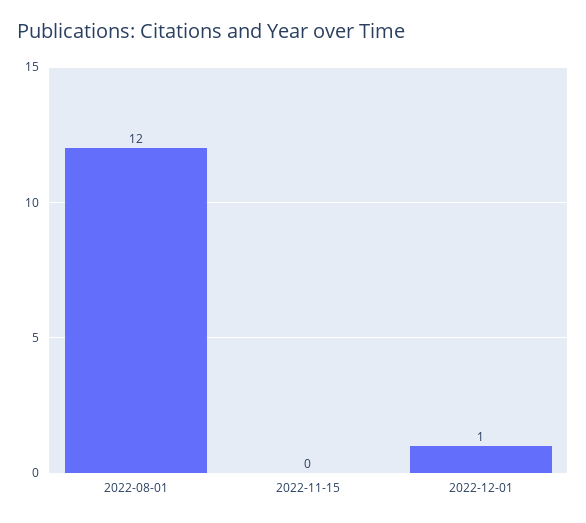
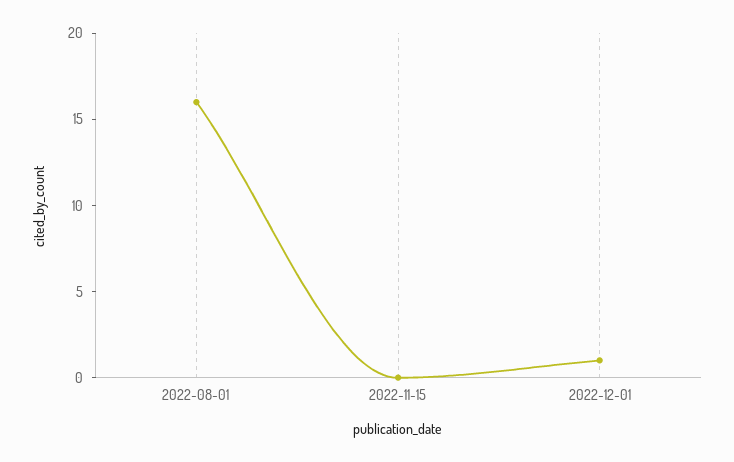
  {
-   "2022-08-01": 12,
+   "2022-08-01": 16,
    "2022-11-15": 0,
    "2022-12-01": 1
  }

